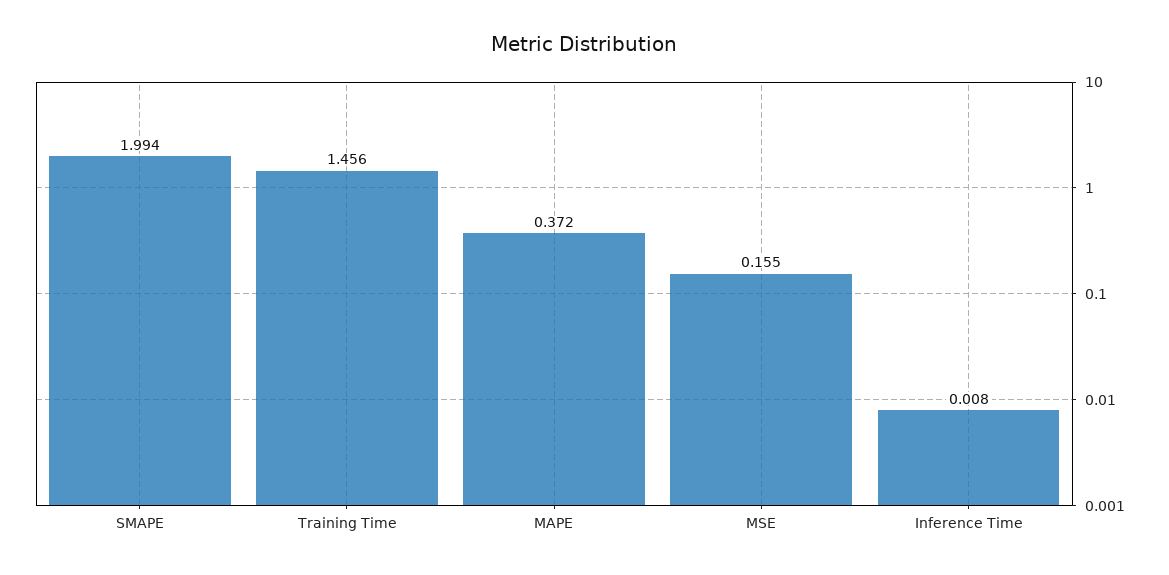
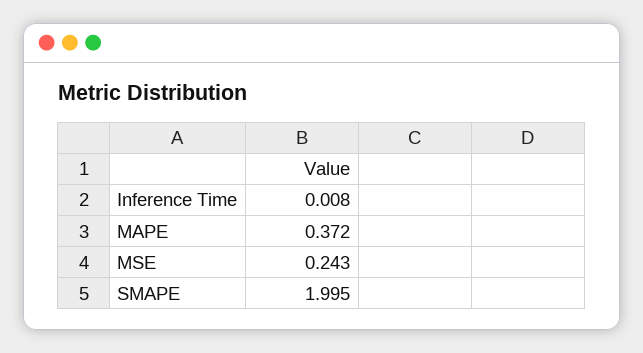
  {
-   "SMAPE": 1.994,
+   "SMAPE": 1.995,
-   "Training Time": 1.456,
    "MAPE": 0.372,
-   "MSE": 0.155,
+   "MSE": 0.243,
    "Inference Time": 0.008
  }

